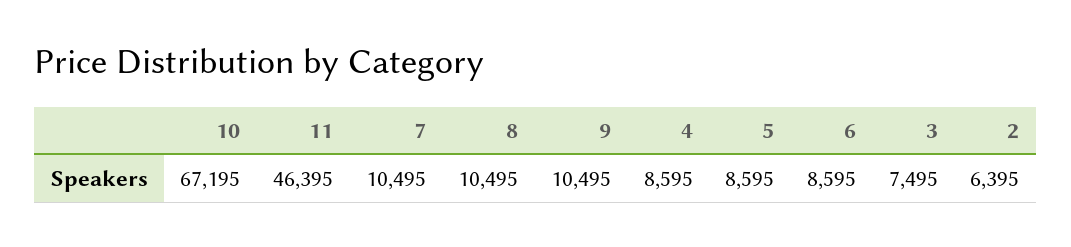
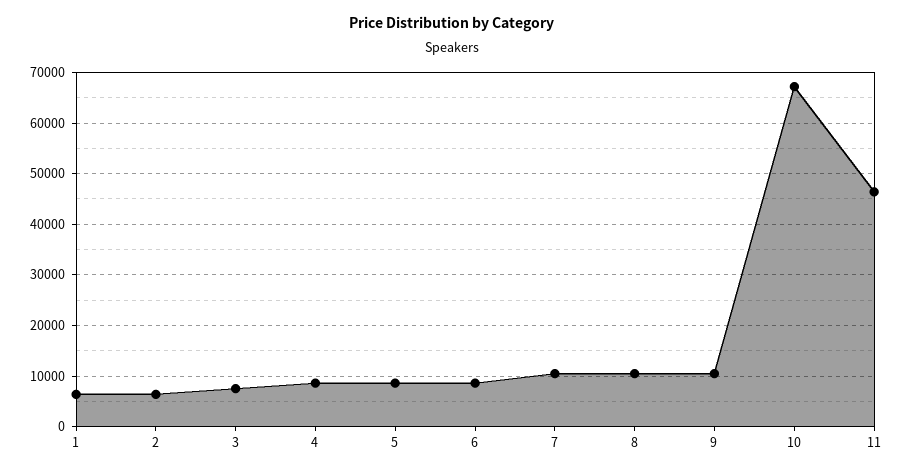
  {
    "10": 67195,
    "11": 46395,
    "7": 10495,
    "8": 10495,
    "9": 10495,
    "4": 8595,
    "5": 8595,
    "6": 8595,
    "3": 7495,
-   "2": 6395
+   "2": 6395,
+   "1": 6000
  }

